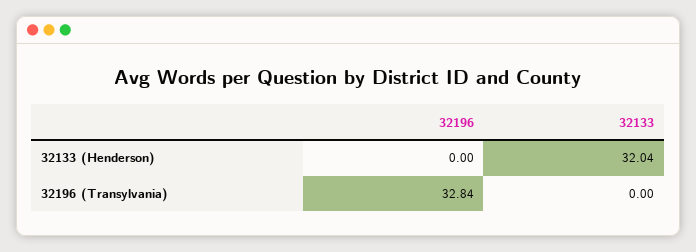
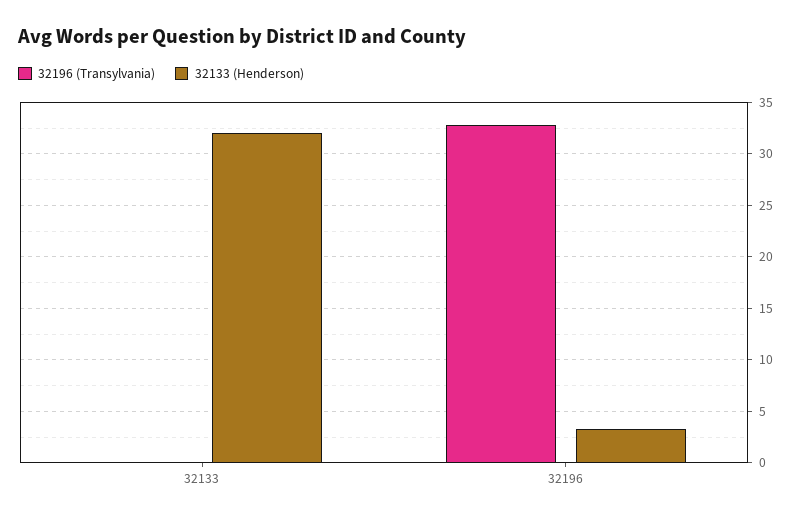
  {
    "32133 (Henderson)": {
-     "32196": 0,
+     "32196": 3,
      "32133": 32.04
    },
    "32196 (Transylvania)": {
      "32196": 32.84,
      "32133": 0
    }
  }

